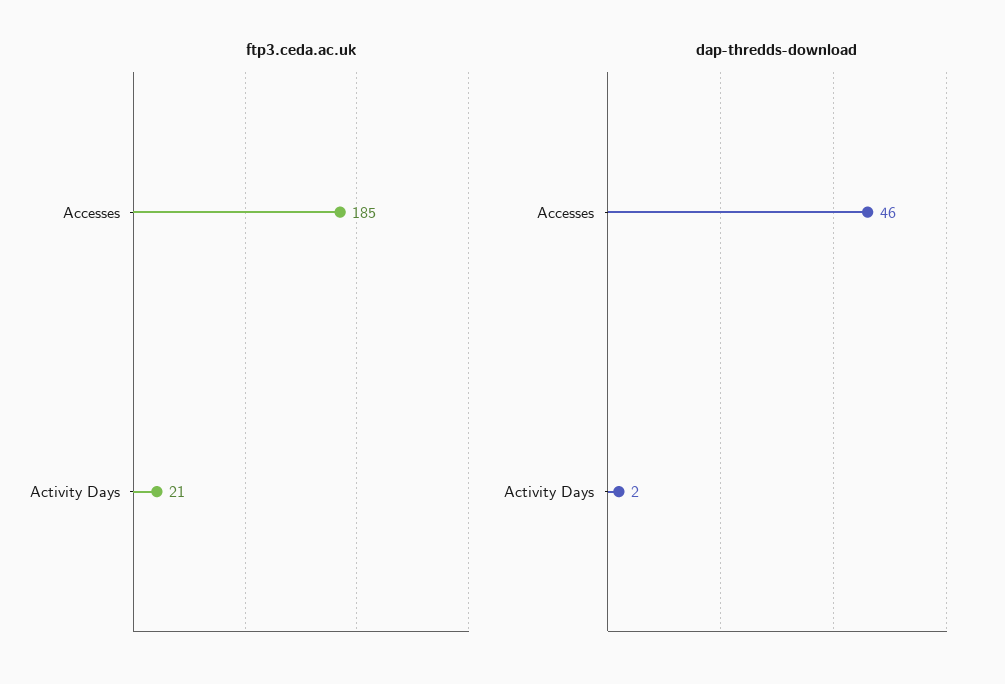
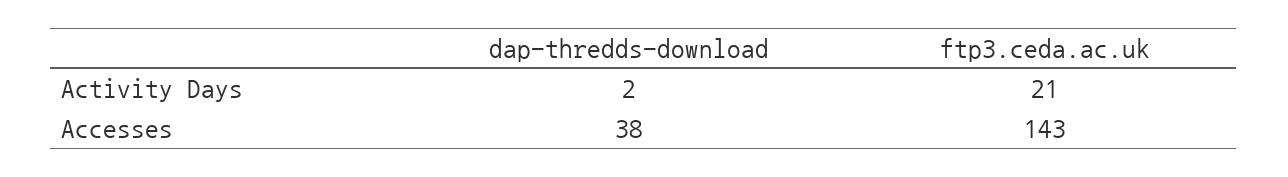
  {
    "ftp3.ceda.ac.uk": {
-     "Accesses": 185,
+     "Accesses": 143,
      "Activity Days": 21
    },
    "dap-thredds-download": {
-     "Accesses": 46,
+     "Accesses": 38,
      "Activity Days": 2
    }
  }

